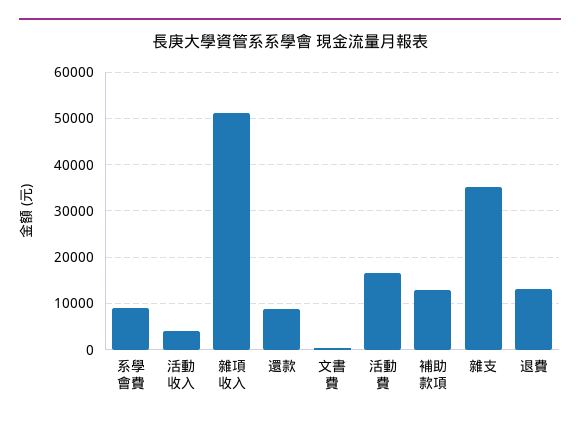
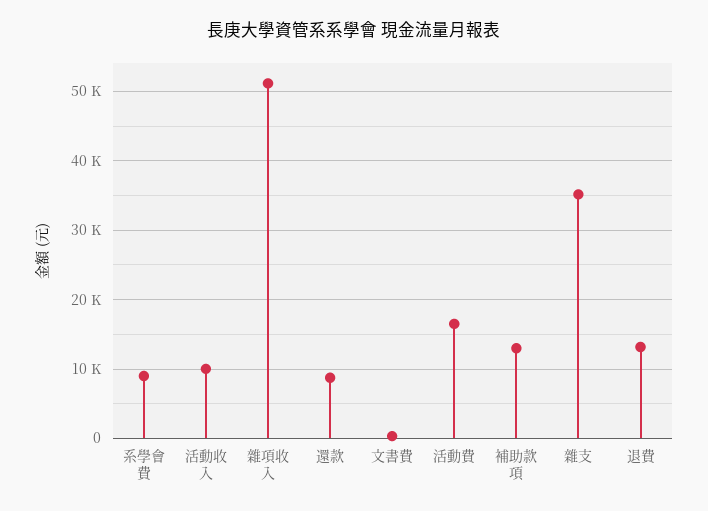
  {
    "系學會費": 9000,
-   "活動收入": 4000,
+   "活動收入": 10000,
    "雜項收入": 51000,
    "還款": 9000,
    "文書費": 0,
    "活動費": 17000,
    "補助款項": 13000,
    "雜支": 35000,
    "退費": 13000
  }

